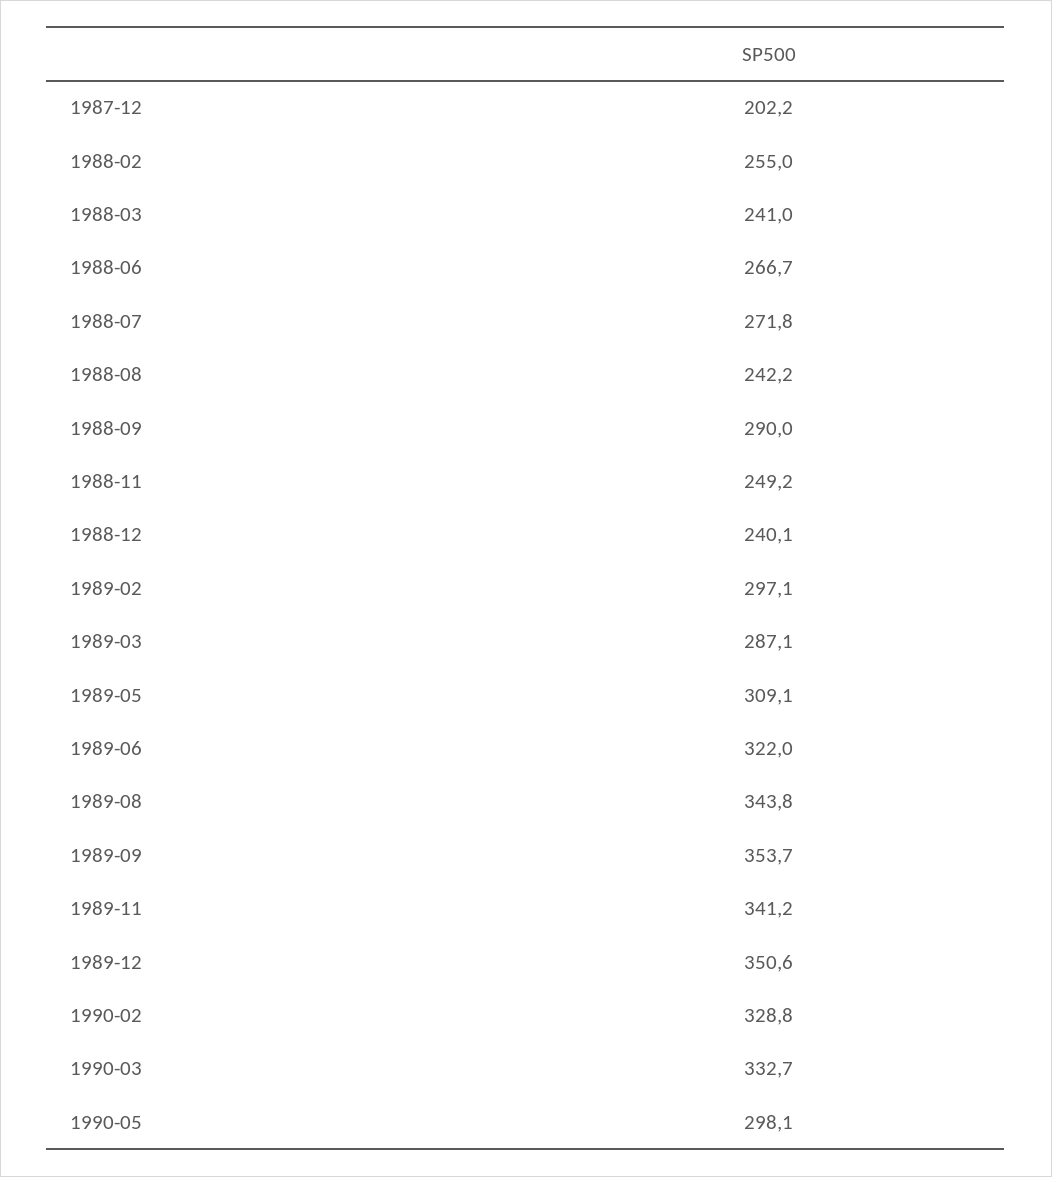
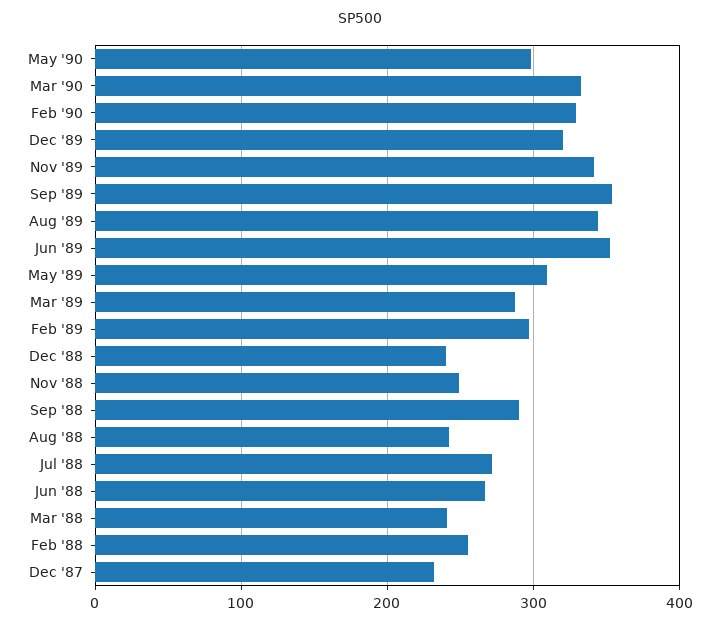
  {
-   "1987-12": 202.2,
+   "1987-12": 230,
    "1988-02": 255,
    "1988-03": 241,
    "1988-06": 266.7,
    "1988-07": 271.8,
    "1988-08": 242.2,
    "1988-09": 290,
    "1988-11": 249.2,
    "1988-12": 240.1,
    "1989-02": 297.1,
    "1989-03": 287.1,
    "1989-05": 309.1,
-   "1989-06": 322,
+   "1989-06": 350,
    "1989-08": 343.8,
    "1989-09": 353.7,
    "1989-11": 341.2,
-   "1989-12": 350.6,
+   "1989-12": 320,
    "1990-02": 328.8,
    "1990-03": 332.7,
    "1990-05": 298.1
  }

